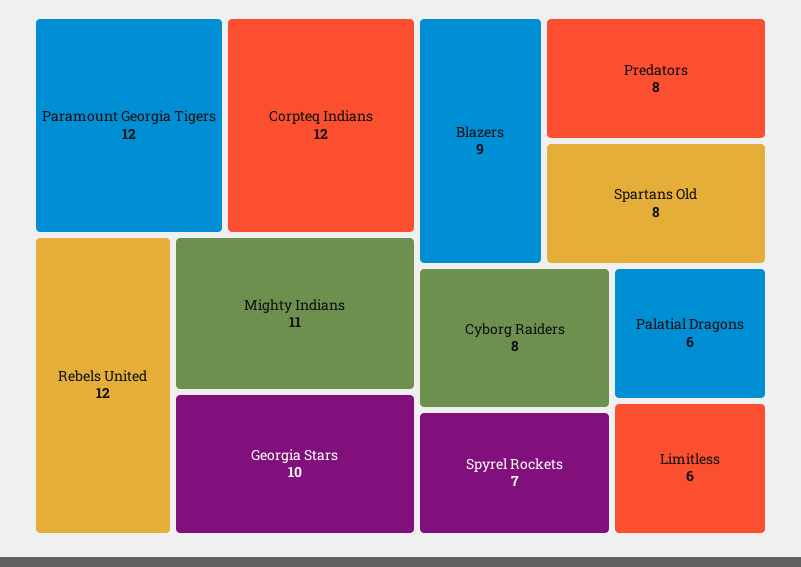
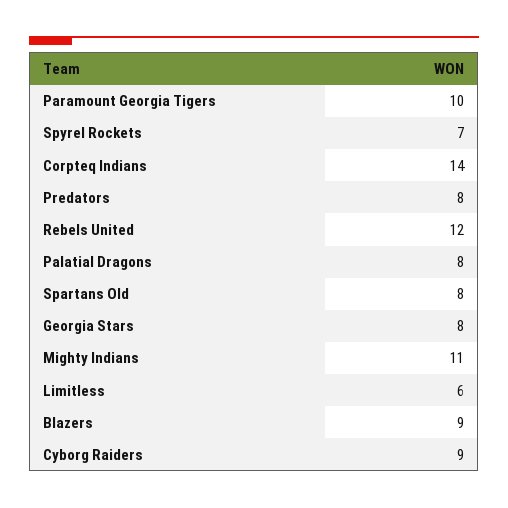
  {
-   "Paramount Georgia Tigers": 12,
+   "Paramount Georgia Tigers": 10,
-   "Corpteq Indians": 12,
+   "Corpteq Indians": 14,
    "Rebels United": 12,
    "Mighty Indians": 11,
-   "Georgia Stars": 10,
+   "Georgia Stars": 8,
    "Blazers": 9,
    "Predators": 8,
    "Spartans Old": 8,
-   "Cyborg Raiders": 8,
+   "Cyborg Raiders": 9,
    "Spyrel Rockets": 7,
-   "Palatial Dragons": 6,
+   "Palatial Dragons": 8,
    "Limitless": 6
  }

